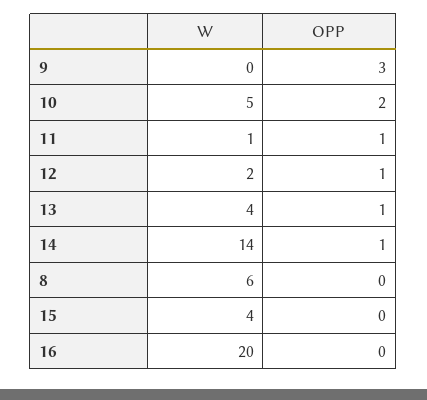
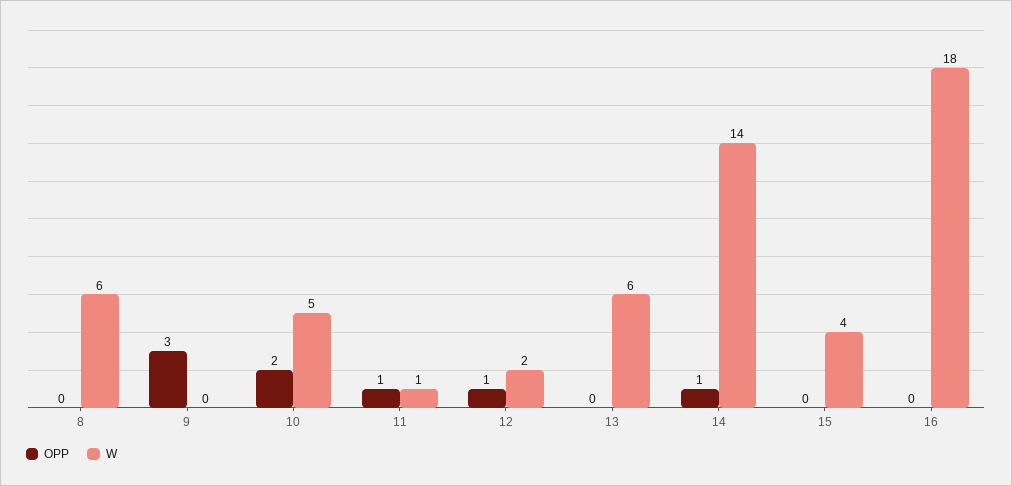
  {
    "W": {
      "9": 0,
      "10": 5,
      "11": 1,
      "12": 2,
-     "13": 4,
+     "13": 6,
      "14": 14,
      "8": 6,
      "15": 4,
-     "16": 20
+     "16": 18
    },
    "OPP": {
      "9": 3,
      "10": 2,
      "11": 1,
      "12": 1,
-     "13": 1,
+     "13": 0,
      "14": 1,
      "8": 0,
      "15": 0,
      "16": 0
    }
  }

